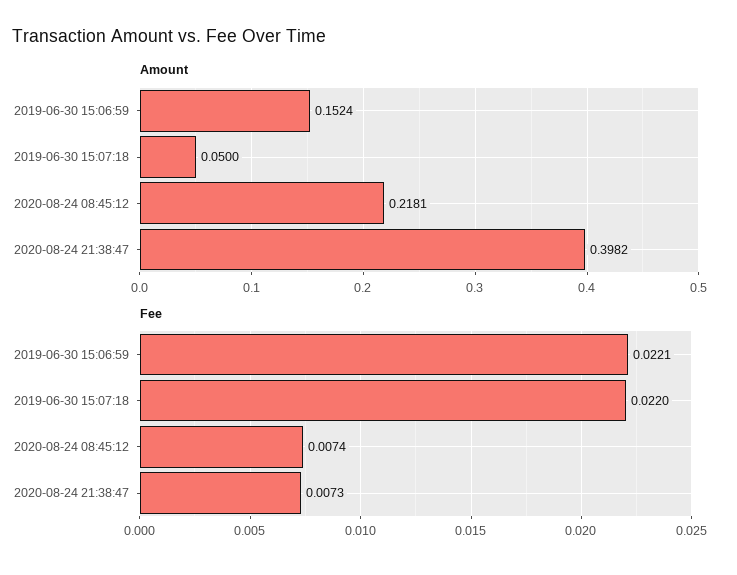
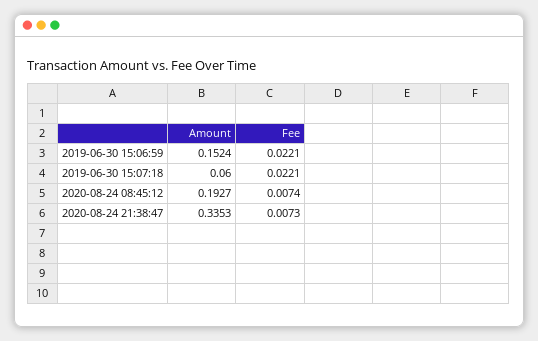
  {
    "Amount": {
      "2019-06-30 15:06:59": 0.1524,
-     "2019-06-30 15:07:18": 0.05,
+     "2019-06-30 15:07:18": 0.06,
-     "2020-08-24 08:45:12": 0.2181,
+     "2020-08-24 08:45:12": 0.1927,
-     "2020-08-24 21:38:47": 0.3982
+     "2020-08-24 21:38:47": 0.3353
    },
    "Fee": {
      "2019-06-30 15:06:59": 0.0221,
-     "2019-06-30 15:07:18": 0.022,
+     "2019-06-30 15:07:18": 0.0221,
      "2020-08-24 08:45:12": 0.0074,
      "2020-08-24 21:38:47": 0.0073
    }
  }

